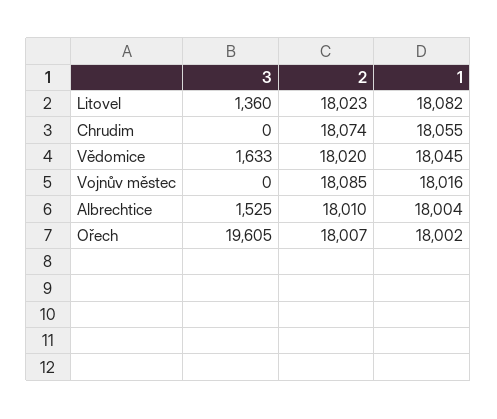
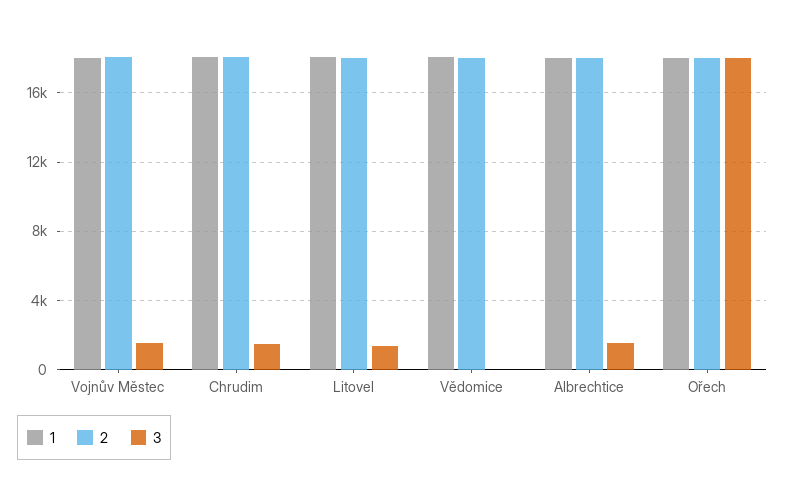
  {
    "3": {
      "Litovel": 1360,
-     "Chrudim": 0,
+     "Chrudim": 1500,
-     "Vědomice": 1633,
+     "Vědomice": 0,
-     "Vojnův městec": 0,
+     "Vojnův městec": 1500,
      "Albrechtice": 1525,
-     "Ořech": 19605
+     "Ořech": 18000
    },
    "2": {
      "Litovel": 18023,
      "Chrudim": 18074,
      "Vědomice": 18020,
      "Vojnův městec": 18085,
      "Albrechtice": 18010,
      "Ořech": 18007
    },
    "1": {
      "Litovel": 18082,
      "Chrudim": 18055,
      "Vědomice": 18045,
      "Vojnův městec": 18016,
      "Albrechtice": 18004,
      "Ořech": 18002
    }
  }

